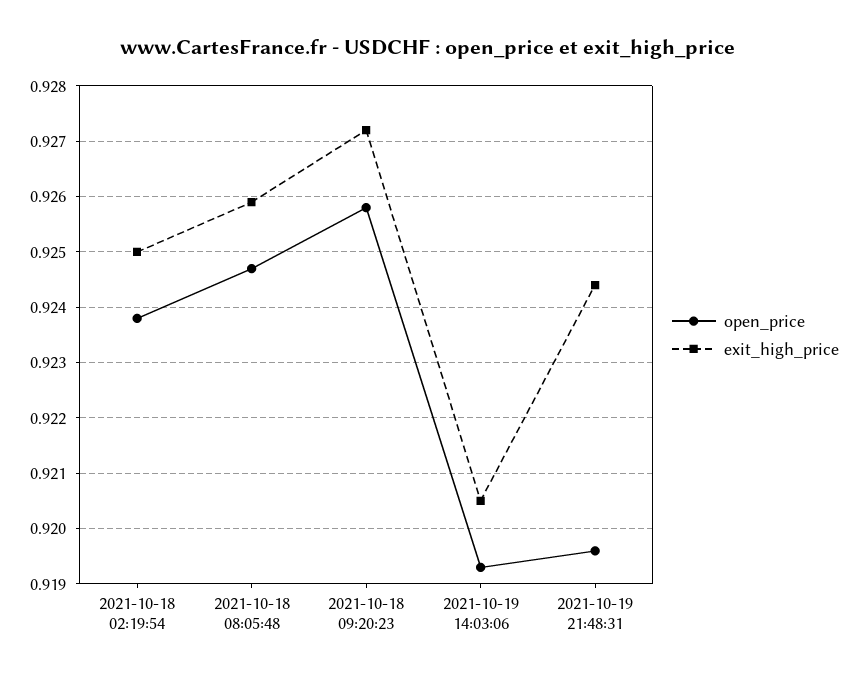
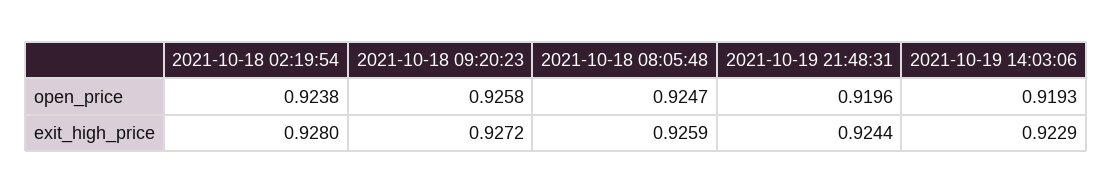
  {
    "open_price": {
      "2021-10-18 02:19:54": 0.9238,
      "2021-10-18 08:05:48": 0.9247,
      "2021-10-18 09:20:23": 0.9258,
      "2021-10-19 14:03:06": 0.9193,
      "2021-10-19 21:48:31": 0.9196
    },
    "exit_high_price": {
-     "2021-10-18 02:19:54": 0.925,
+     "2021-10-18 02:19:54": 0.928,
      "2021-10-18 08:05:48": 0.9259,
      "2021-10-18 09:20:23": 0.9272,
-     "2021-10-19 14:03:06": 0.9205,
+     "2021-10-19 14:03:06": 0.9229,
      "2021-10-19 21:48:31": 0.9244
    }
  }

